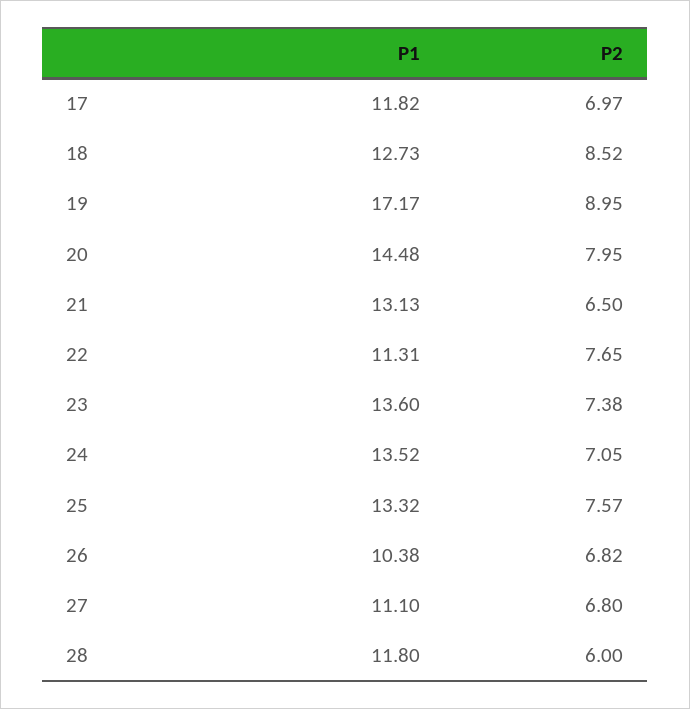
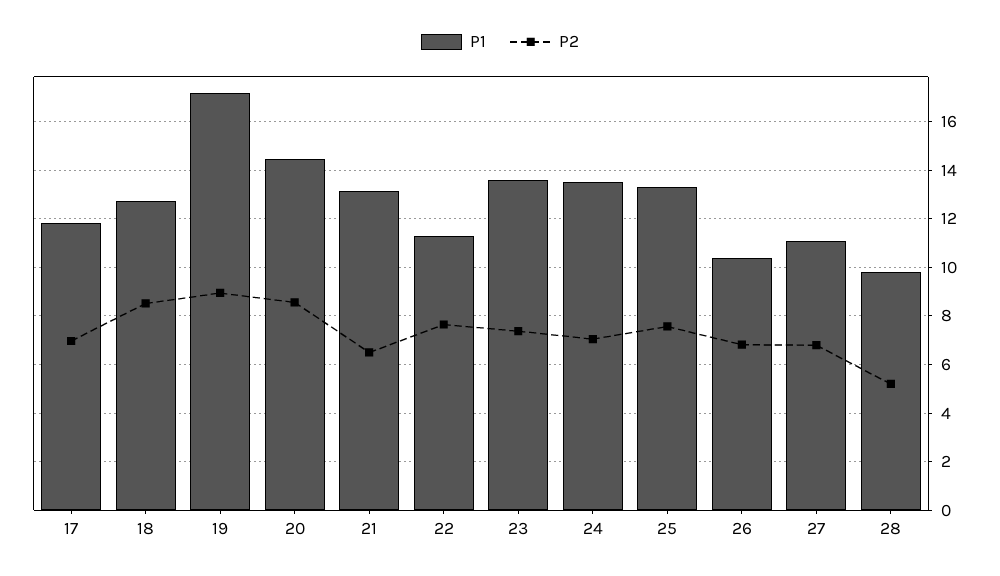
  {
    "P1": {
      "17": 11.82,
      "18": 12.73,
      "19": 17.17,
      "20": 14.48,
      "21": 13.13,
      "22": 11.31,
      "23": 13.6,
      "24": 13.52,
      "25": 13.32,
      "26": 10.38,
      "27": 11.1,
-     "28": 11.8
+     "28": 9.75
    },
    "P2": {
      "17": 6.97,
      "18": 8.52,
      "19": 8.95,
-     "20": 7.95,
+     "20": 8.5,
      "21": 6.5,
      "22": 7.65,
      "23": 7.38,
      "24": 7.05,
      "25": 7.57,
      "26": 6.82,
      "27": 6.8,
-     "28": 6
+     "28": 5.25
    }
  }

